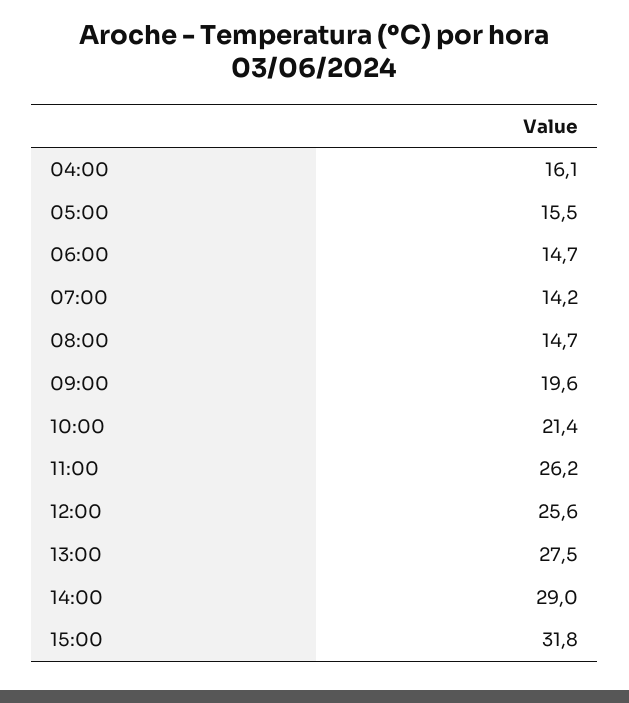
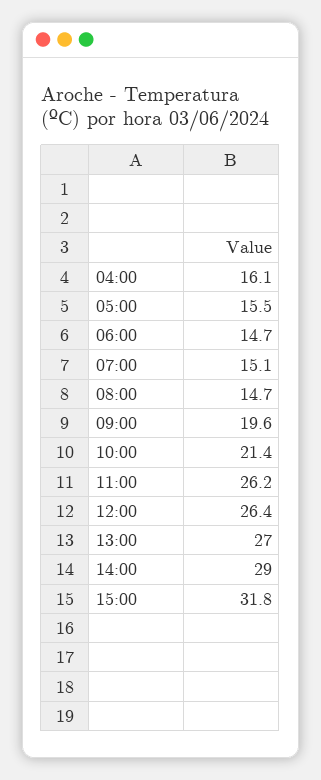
  {
    "04:00": 16.1,
    "05:00": 15.5,
    "06:00": 14.7,
-   "07:00": 14.2,
+   "07:00": 15.1,
    "08:00": 14.7,
    "09:00": 19.6,
    "10:00": 21.4,
    "11:00": 26.2,
-   "12:00": 25.6,
+   "12:00": 26.4,
-   "13:00": 27.5,
+   "13:00": 27,
    "14:00": 29,
    "15:00": 31.8
  }

